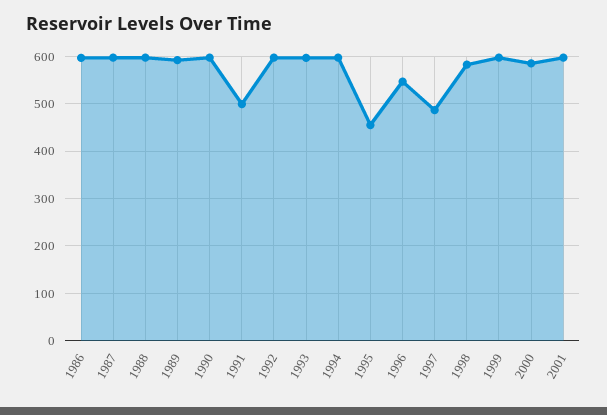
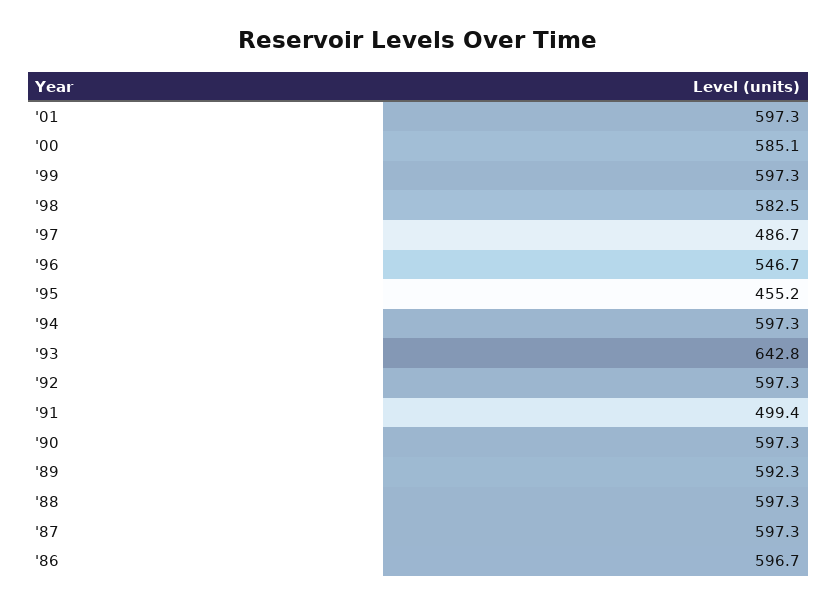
  {
    "1986": 596.7,
    "1987": 597.3,
    "1988": 597.3,
    "1989": 592.3,
    "1990": 597.3,
    "1991": 499.4,
    "1992": 597.3,
-   "1993": 600,
+   "1993": 642.8,
    "1994": 597.3,
    "1995": 455.2,
    "1996": 546.7,
    "1997": 486.7,
    "1998": 582.5,
    "1999": 597.3,
    "2000": 585.1,
    "2001": 597.3
  }

